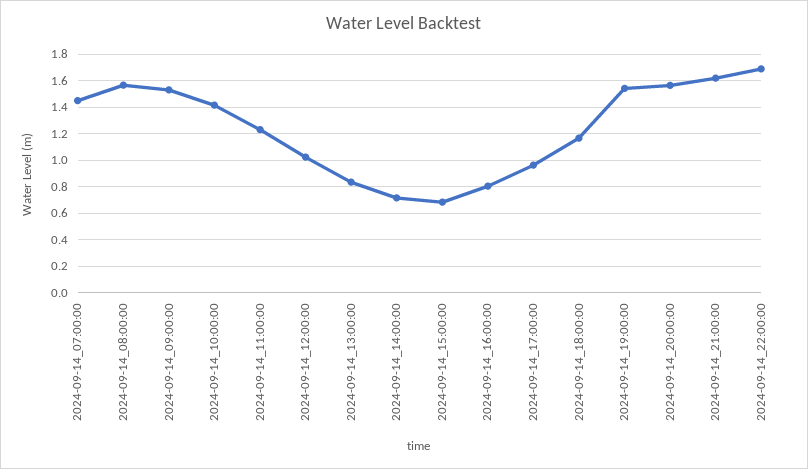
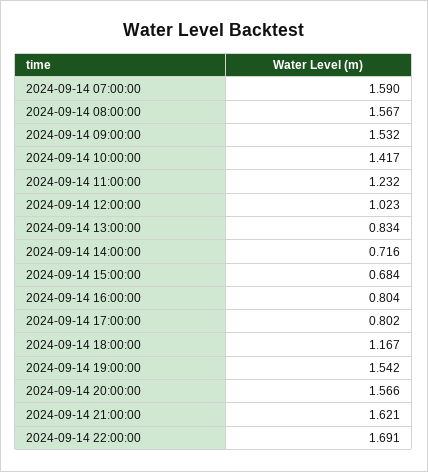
  {
-   "2024-09-14_07:00:00": 1.45,
+   "2024-09-14_07:00:00": 1.59,
    "2024-09-14_08:00:00": 1.567,
    "2024-09-14_09:00:00": 1.532,
    "2024-09-14_10:00:00": 1.417,
    "2024-09-14_11:00:00": 1.232,
    "2024-09-14_12:00:00": 1.023,
    "2024-09-14_13:00:00": 0.834,
    "2024-09-14_14:00:00": 0.716,
    "2024-09-14_15:00:00": 0.684,
    "2024-09-14_16:00:00": 0.804,
-   "2024-09-14_17:00:00": 0.95,
+   "2024-09-14_17:00:00": 0.802,
    "2024-09-14_18:00:00": 1.167,
    "2024-09-14_19:00:00": 1.542,
    "2024-09-14_20:00:00": 1.566,
    "2024-09-14_21:00:00": 1.621,
    "2024-09-14_22:00:00": 1.691
  }

